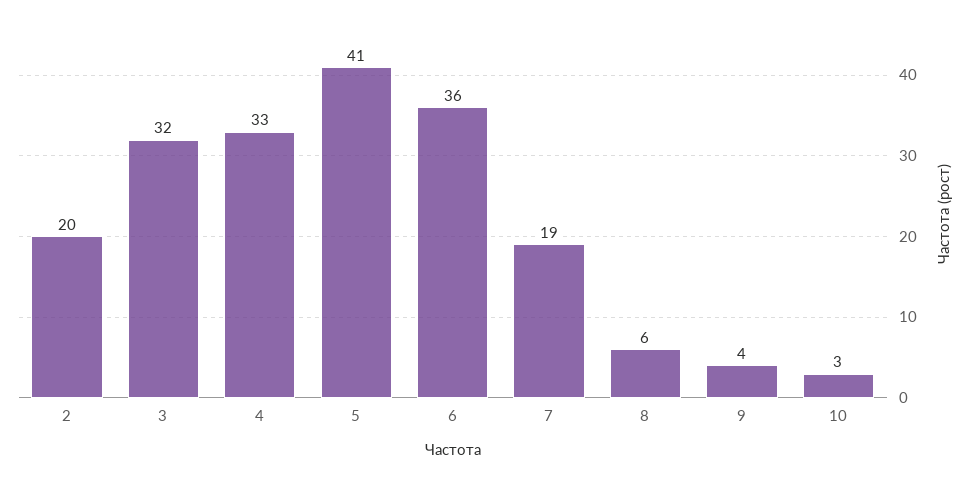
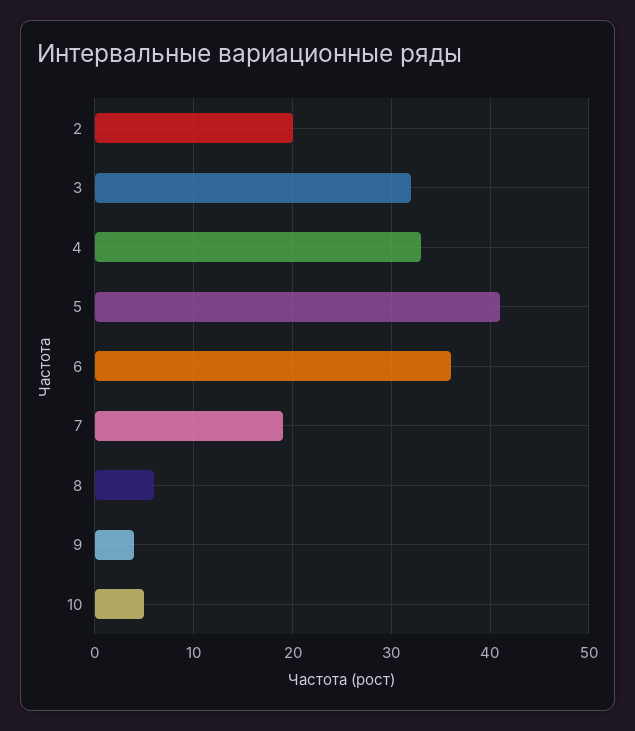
  {
    "2": 20,
    "3": 32,
    "4": 33,
    "5": 41,
    "6": 36,
    "7": 19,
    "8": 6,
    "9": 4,
-   "10": 3
+   "10": 5
  }

